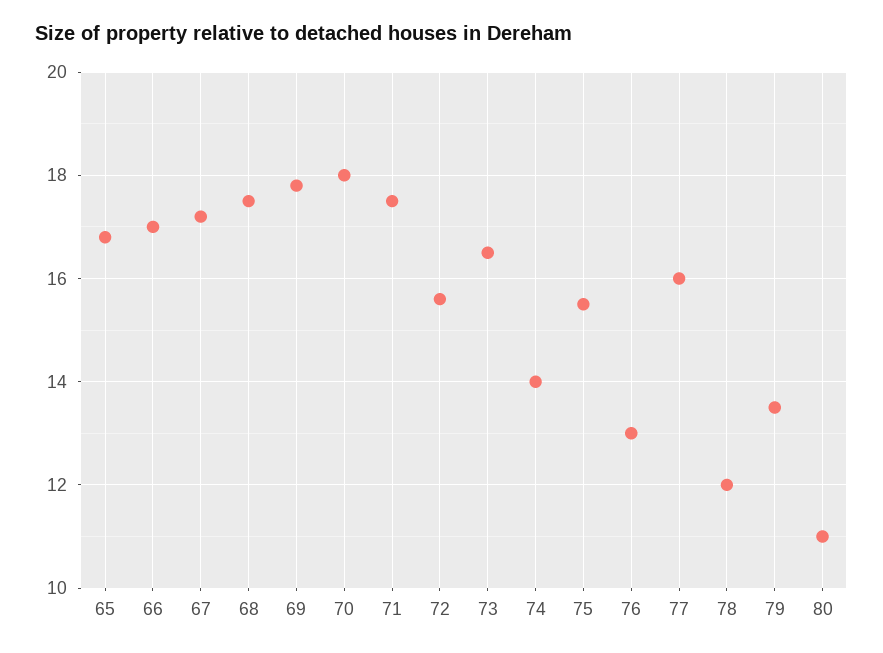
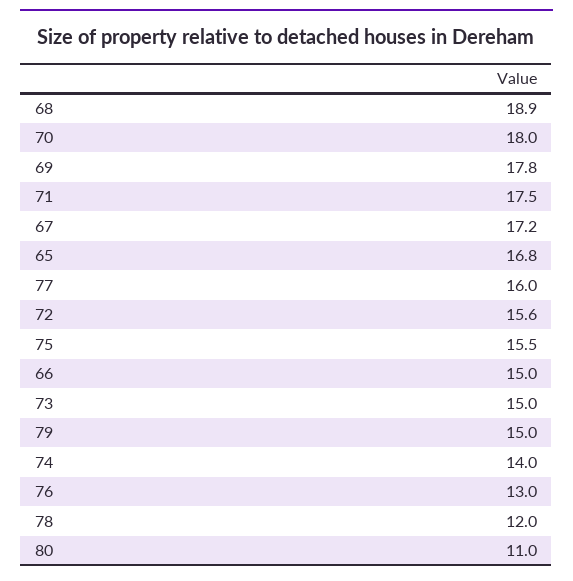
  {
    "65": 16.8,
-   "66": 17,
+   "66": 15,
    "67": 17.2,
-   "68": 17.5,
+   "68": 18.9,
    "69": 17.8,
    "70": 18,
    "71": 17.5,
    "72": 15.6,
-   "73": 16.5,
+   "73": 15,
    "74": 14,
    "75": 15.5,
    "76": 13,
    "77": 16,
    "78": 12,
-   "79": 13.5,
+   "79": 15,
    "80": 11
  }

